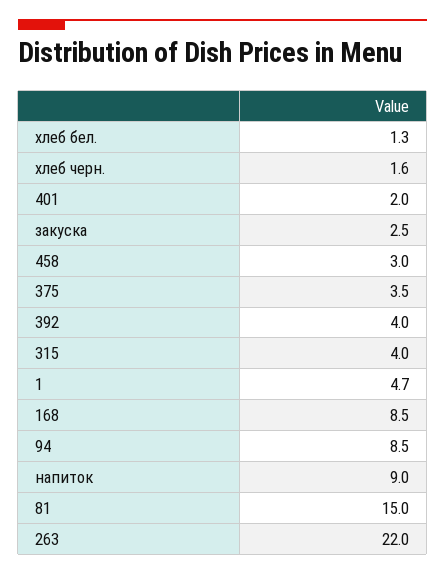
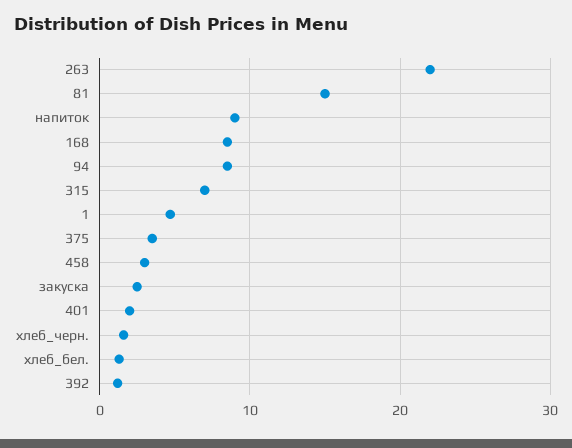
  {
    "хлеб бел.": 1.3,
    "хлеб черн.": 1.6,
    "401": 2,
    "закуска": 2.5,
    "458": 3,
    "375": 3.5,
-   "392": 4,
+   "392": 1,
-   "315": 4,
+   "315": 7,
    "1": 4.7,
    "168": 8.5,
    "94": 8.5,
    "напиток": 9,
    "81": 15,
    "263": 22
  }

